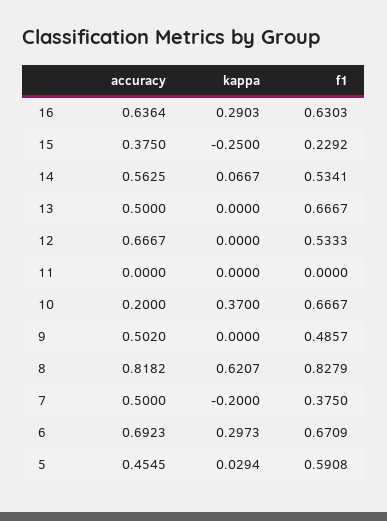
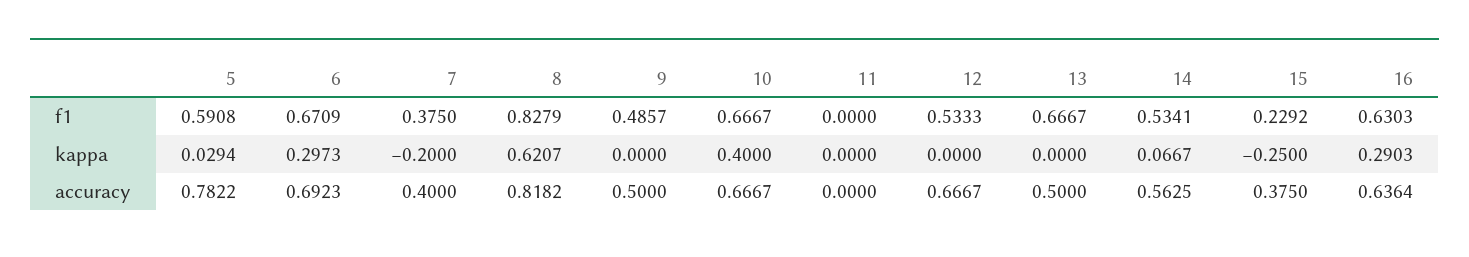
  {
    "accuracy": {
      "16": 0.6364,
      "15": 0.375,
      "14": 0.5625,
      "13": 0.5,
      "12": 0.6667,
      "11": 0,
-     "10": 0.2,
+     "10": 0.6667,
-     "9": 0.502,
+     "9": 0.5,
      "8": 0.8182,
-     "7": 0.5,
+     "7": 0.4,
      "6": 0.6923,
-     "5": 0.4545
+     "5": 0.7822
    },
    "kappa": {
      "16": 0.2903,
      "15": -0.25,
      "14": 0.0667,
      "13": 0,
      "12": 0,
      "11": 0,
-     "10": 0.37,
+     "10": 0.4,
      "9": 0,
      "8": 0.6207,
      "7": -0.2,
      "6": 0.2973,
      "5": 0.0294
    },
    "f1": {
      "16": 0.6303,
      "15": 0.2292,
      "14": 0.5341,
      "13": 0.6667,
      "12": 0.5333,
      "11": 0,
      "10": 0.6667,
      "9": 0.4857,
      "8": 0.8279,
      "7": 0.375,
      "6": 0.6709,
      "5": 0.5908
    }
  }

